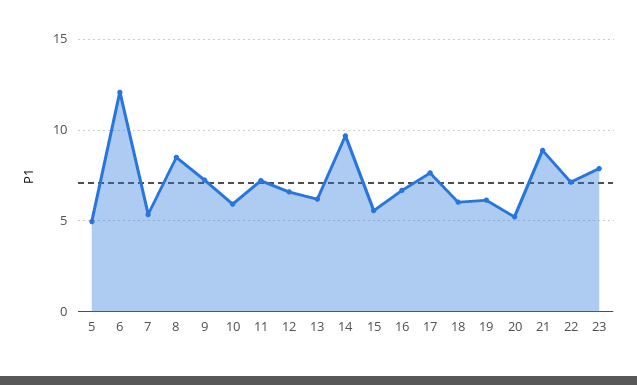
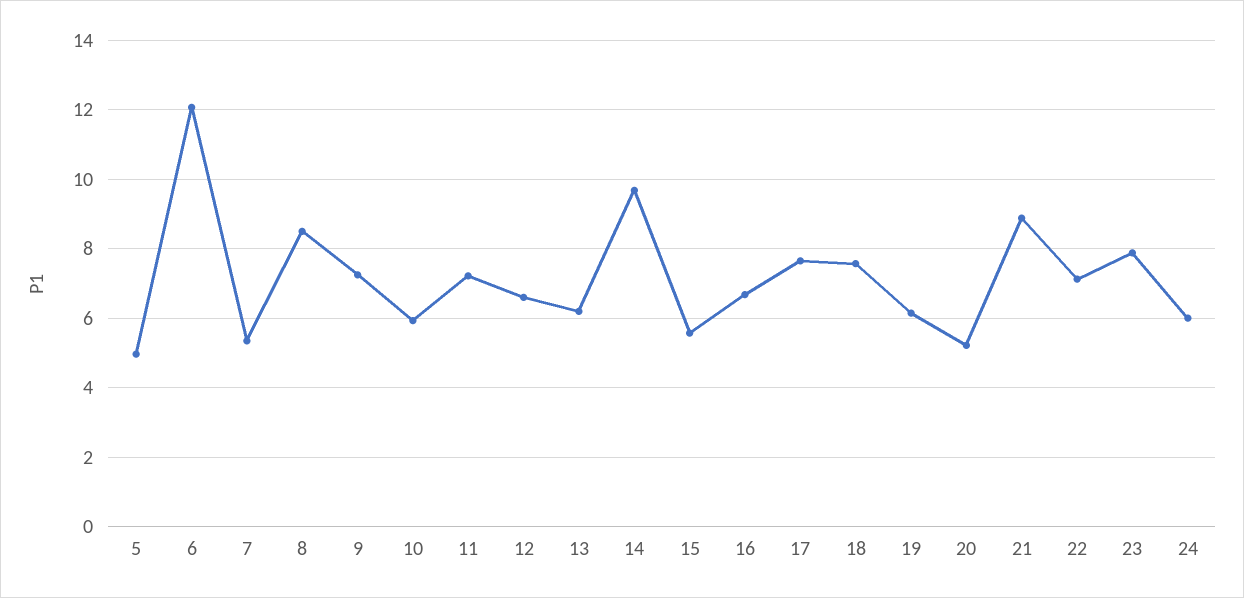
  {
    "5": 5,
    "6": 12,
    "7": 5.4,
    "8": 8.6,
    "9": 7.2,
    "10": 6,
    "11": 7.2,
    "12": 6.6,
    "13": 6.2,
    "14": 9.6,
    "15": 5.6,
    "16": 6.6,
    "17": 7.6,
-   "18": 6,
+   "18": 7.6,
    "19": 6.2,
    "20": 5.2,
    "21": 8.8,
    "22": 7.2,
-   "23": 7.8
+   "23": 7.8,
+   "24": 6
  }

